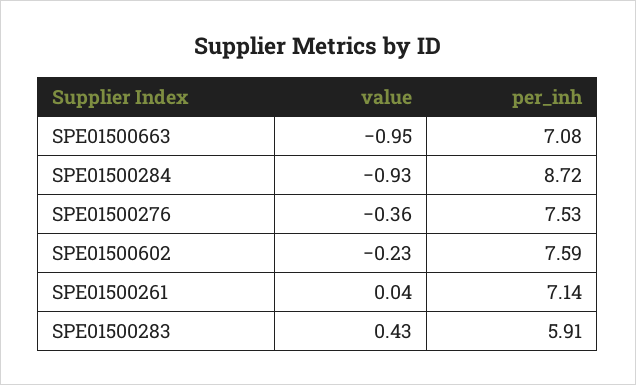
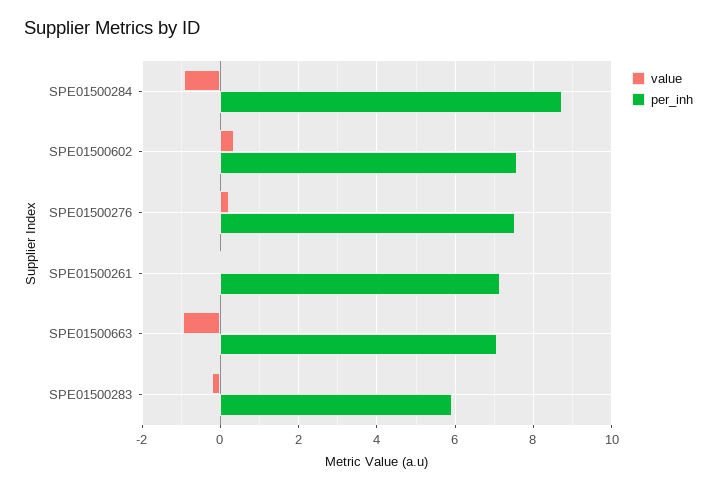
  {
    "value": {
      "SPE01500663": -0.95,
      "SPE01500284": -0.93,
-     "SPE01500276": -0.36,
+     "SPE01500276": 0.2,
-     "SPE01500602": -0.23,
+     "SPE01500602": 0.4,
      "SPE01500261": 0.04,
-     "SPE01500283": 0.43
+     "SPE01500283": -0.2
    },
    "per_inh": {
      "SPE01500663": 7.08,
      "SPE01500284": 8.72,
      "SPE01500276": 7.53,
      "SPE01500602": 7.59,
      "SPE01500261": 7.14,
      "SPE01500283": 5.91
    }
  }

